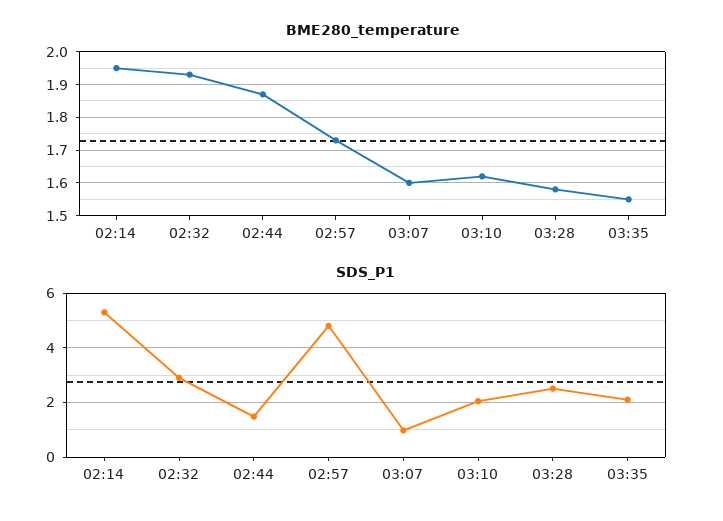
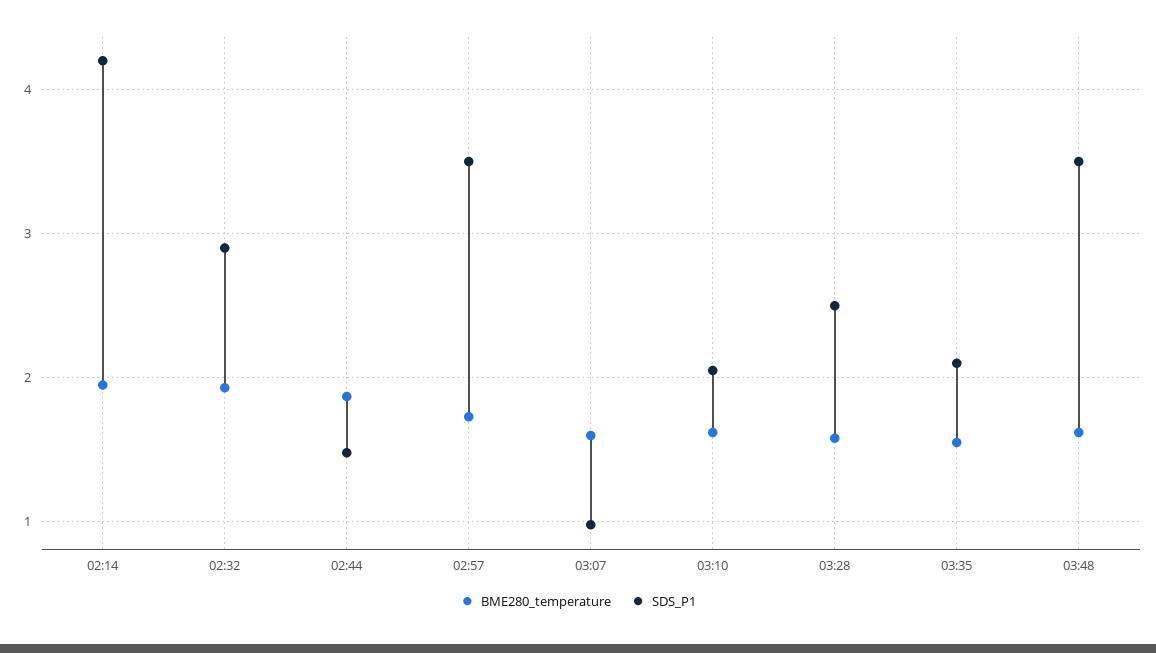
  {
    "BME280_temperature": {
      "02:14": 1.95,
      "02:32": 1.95,
      "02:44": 1.85,
      "02:57": 1.75,
      "03:07": 1.6,
      "03:10": 1.6,
      "03:28": 1.6,
-     "03:35": 1.55
+     "03:35": 1.55,
+     "03:48": 1.6
    },
    "SDS_P1": {
-     "02:14": 5.25,
+     "02:14": 4.2,
      "02:32": 2.9,
      "02:44": 1.5,
-     "02:57": 4.75,
+     "02:57": 3.5,
      "03:07": 1,
      "03:10": 2.1,
      "03:28": 2.5,
-     "03:35": 2.1
+     "03:35": 2.1,
+     "03:48": 3.5
    }
  }

